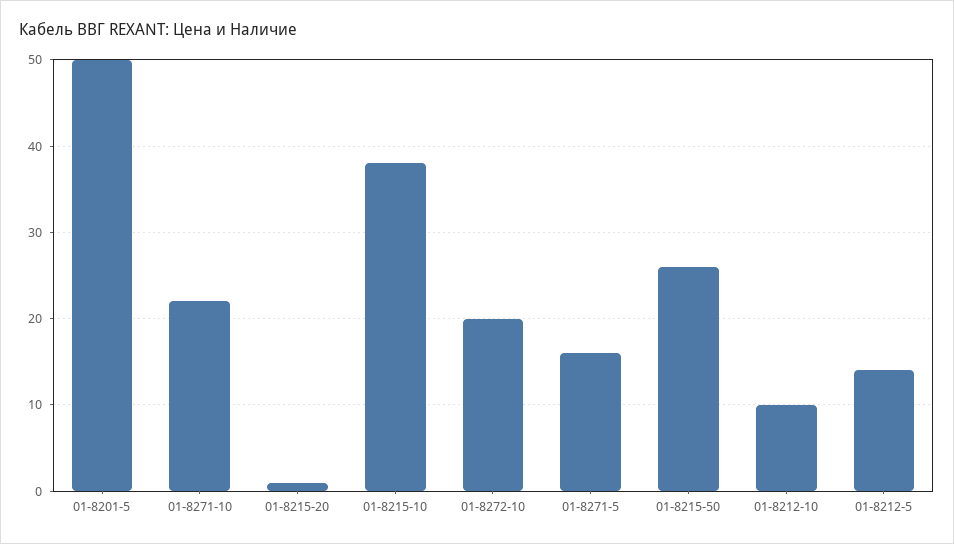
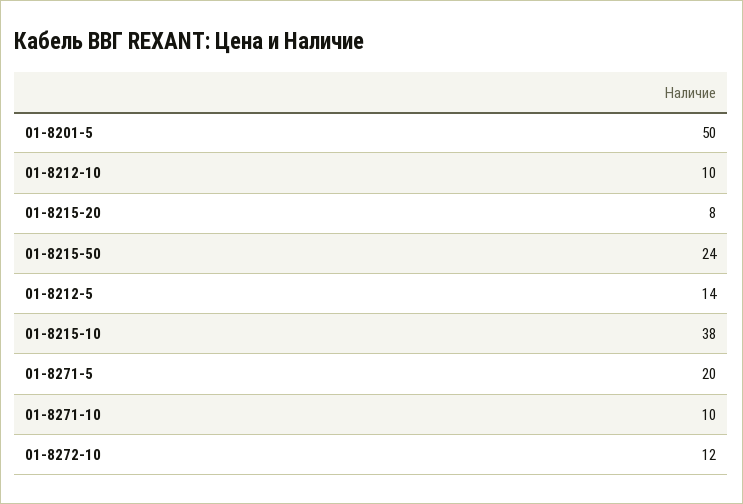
  {
    "01-8201-5": 50,
-   "01-8271-10": 22,
+   "01-8271-10": 10,
-   "01-8215-20": 1,
+   "01-8215-20": 8,
    "01-8215-10": 38,
-   "01-8272-10": 20,
+   "01-8272-10": 12,
-   "01-8271-5": 16,
+   "01-8271-5": 20,
-   "01-8215-50": 26,
+   "01-8215-50": 24,
    "01-8212-10": 10,
    "01-8212-5": 14
  }

